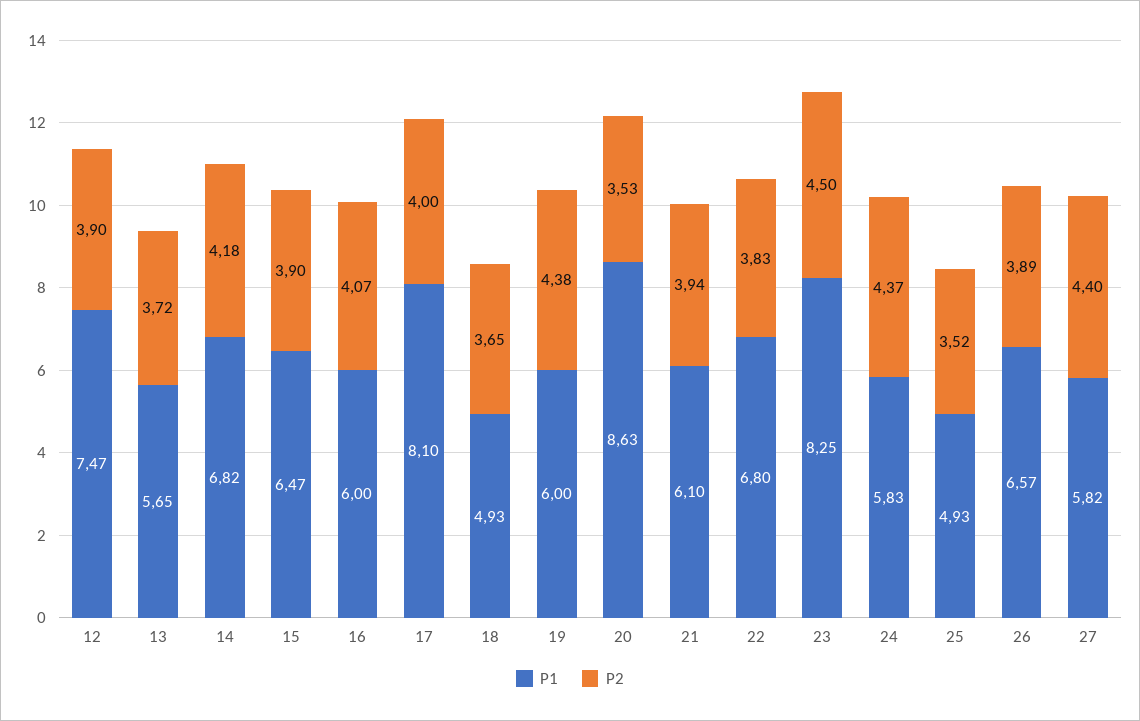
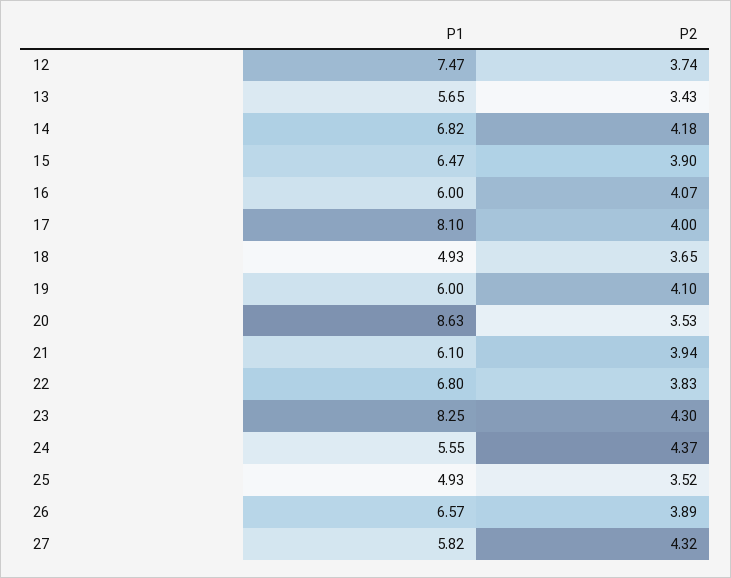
  {
    "P1": {
      "12": 7.47,
      "13": 5.65,
      "14": 6.82,
      "15": 6.47,
      "16": 6,
      "17": 8.1,
      "18": 4.93,
      "19": 6,
      "20": 8.63,
      "21": 6.1,
      "22": 6.8,
      "23": 8.25,
-     "24": 5.83,
+     "24": 5.55,
      "25": 4.93,
      "26": 6.57,
      "27": 5.82
    },
    "P2": {
-     "12": 3.9,
+     "12": 3.74,
-     "13": 3.72,
+     "13": 3.43,
      "14": 4.18,
      "15": 3.9,
      "16": 4.07,
      "17": 4,
      "18": 3.65,
-     "19": 4.38,
+     "19": 4.1,
      "20": 3.53,
      "21": 3.94,
      "22": 3.83,
-     "23": 4.5,
+     "23": 4.3,
      "24": 4.37,
      "25": 3.52,
      "26": 3.89,
-     "27": 4.4
+     "27": 4.32
    }
  }

